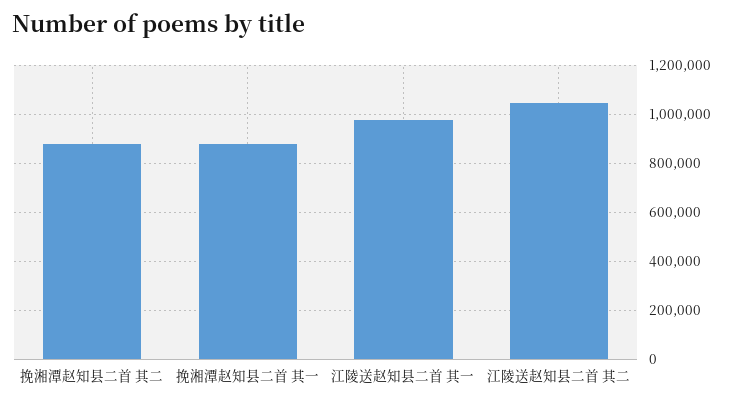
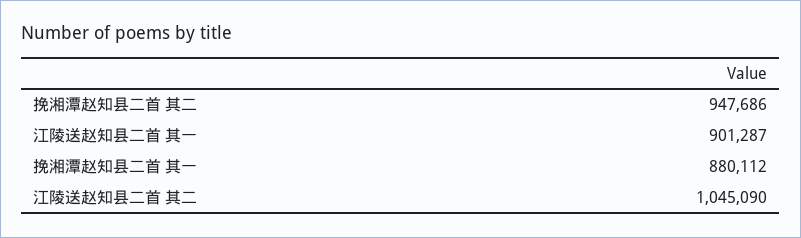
  {
-   "挽湘潭赵知县二首 其二": 875000,
+   "挽湘潭赵知县二首 其二": 947686,
    "挽湘潭赵知县二首 其一": 880112,
-   "江陵送赵知县二首 其一": 975000,
+   "江陵送赵知县二首 其一": 901287,
    "江陵送赵知县二首 其二": 1045090
  }

